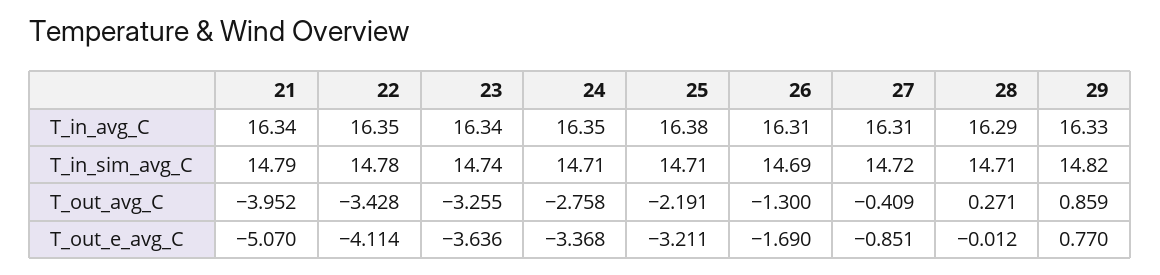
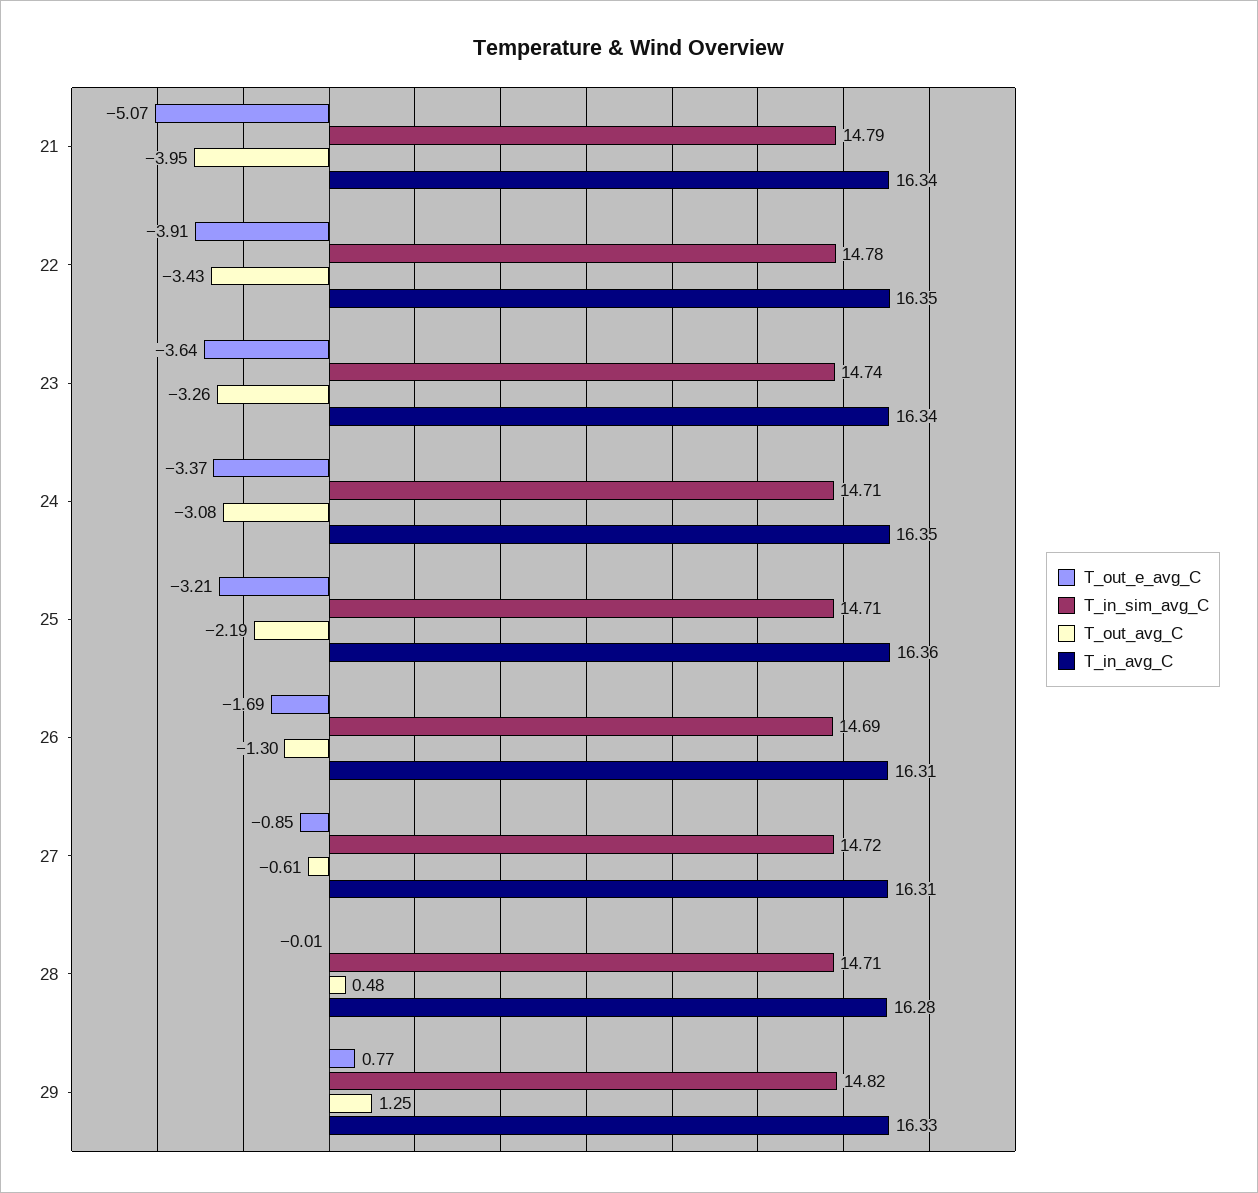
  {
    "T_in_avg_C": {
      "21": 16.34,
      "22": 16.35,
      "23": 16.34,
      "24": 16.35,
-     "25": 16.38,
+     "25": 16.36,
      "26": 16.31,
      "27": 16.31,
-     "28": 16.29,
+     "28": 16.28,
      "29": 16.33
    },
    "T_in_sim_avg_C": {
      "21": 14.79,
      "22": 14.78,
      "23": 14.74,
      "24": 14.71,
      "25": 14.71,
      "26": 14.69,
      "27": 14.72,
      "28": 14.71,
      "29": 14.82
    },
    "T_out_avg_C": {
      "21": -3.952,
      "22": -3.428,
      "23": -3.255,
-     "24": -2.758,
+     "24": -3.08,
      "25": -2.191,
      "26": -1.3,
-     "27": -0.409,
+     "27": -0.61,
-     "28": 0.271,
+     "28": 0.48,
-     "29": 0.859
+     "29": 1.25
    },
    "T_out_e_avg_C": {
      "21": -5.07,
-     "22": -4.114,
+     "22": -3.91,
      "23": -3.636,
      "24": -3.368,
      "25": -3.211,
      "26": -1.69,
      "27": -0.851,
      "28": -0.012,
      "29": 0.77
    }
  }

